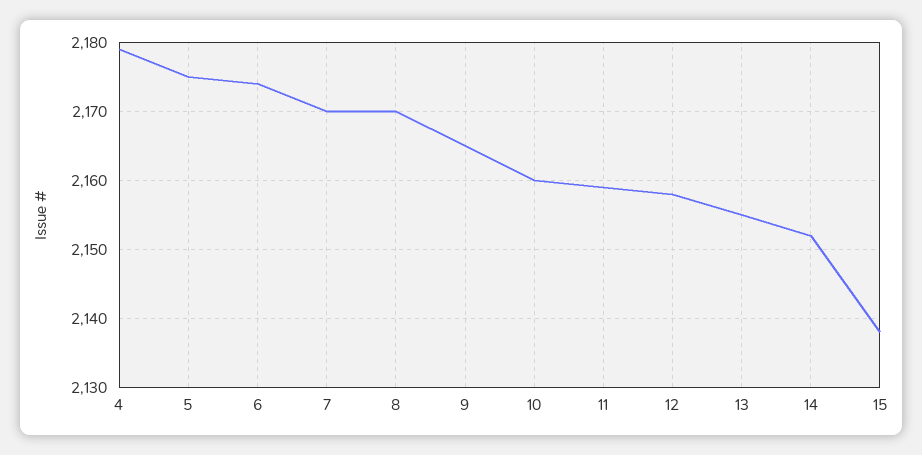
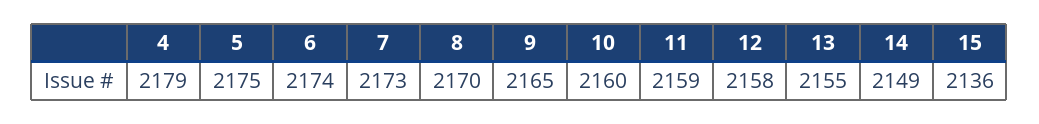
  {
    "4": 2179,
    "5": 2175,
    "6": 2174,
-   "7": 2170,
+   "7": 2173,
    "8": 2170,
    "9": 2165,
    "10": 2160,
    "11": 2159,
    "12": 2158,
    "13": 2155,
-   "14": 2152,
+   "14": 2149,
-   "15": 2138
+   "15": 2136
  }

